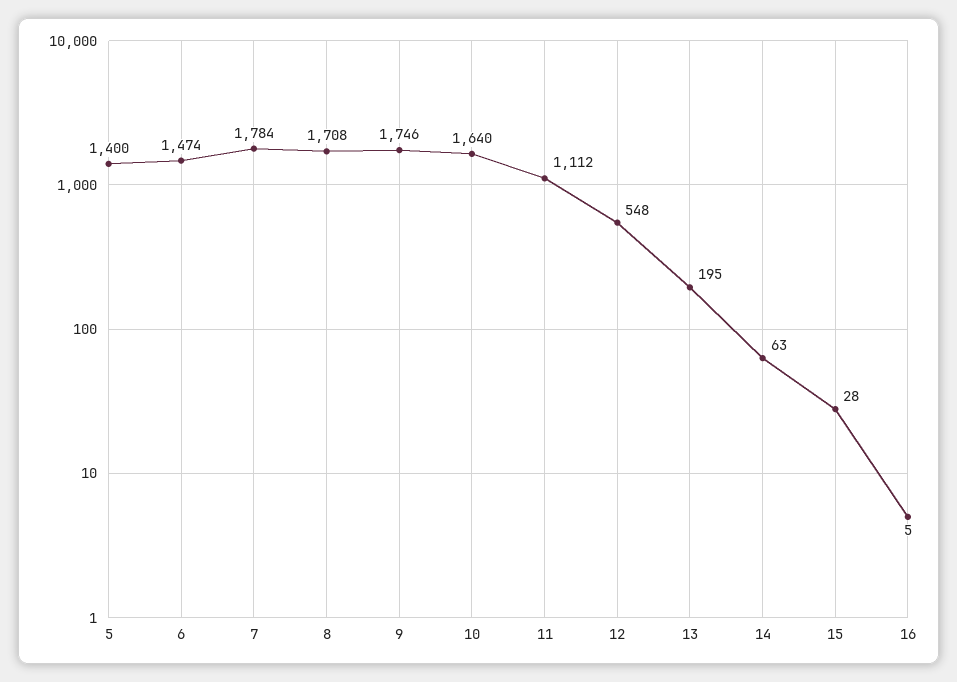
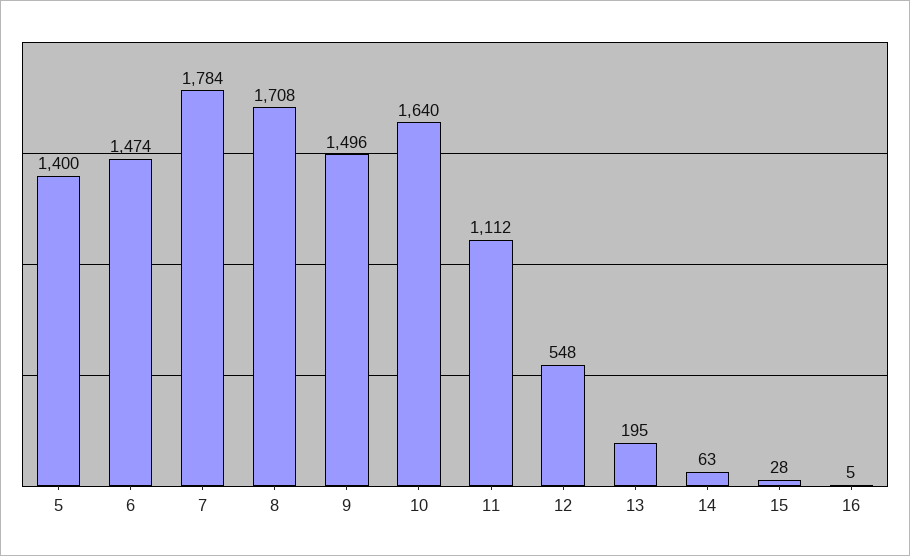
  {
    "5": 1400,
    "6": 1474,
    "7": 1784,
    "8": 1708,
-   "9": 1746,
+   "9": 1496,
    "10": 1640,
    "11": 1112,
    "12": 548,
    "13": 195,
    "14": 63,
    "15": 28,
    "16": 5
  }

